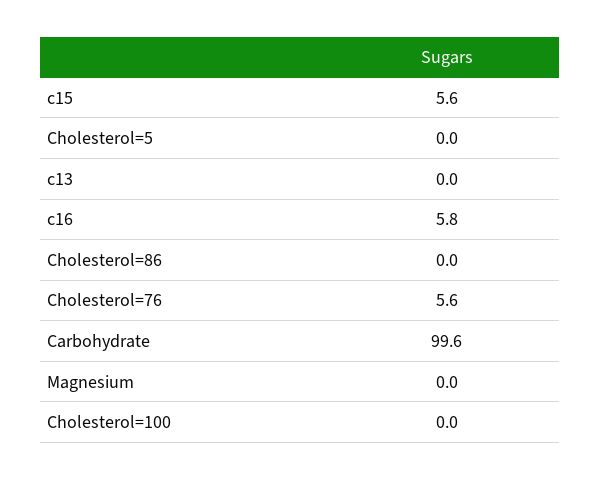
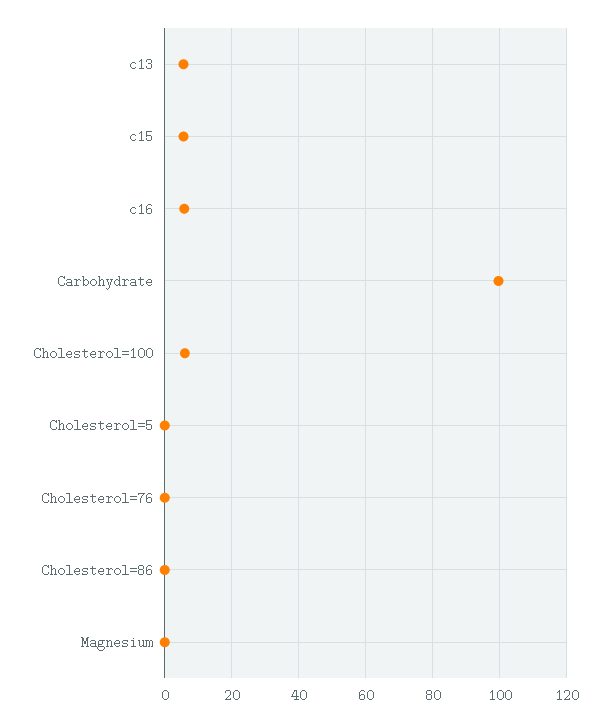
  {
    "c15": 5.6,
    "Cholesterol=5": 0,
-   "c13": 0,
+   "c13": 6,
    "c16": 5.8,
    "Cholesterol=86": 0,
-   "Cholesterol=76": 5.6,
+   "Cholesterol=76": 0,
    "Carbohydrate": 99.6,
    "Magnesium": 0,
-   "Cholesterol=100": 0
+   "Cholesterol=100": 6
  }

